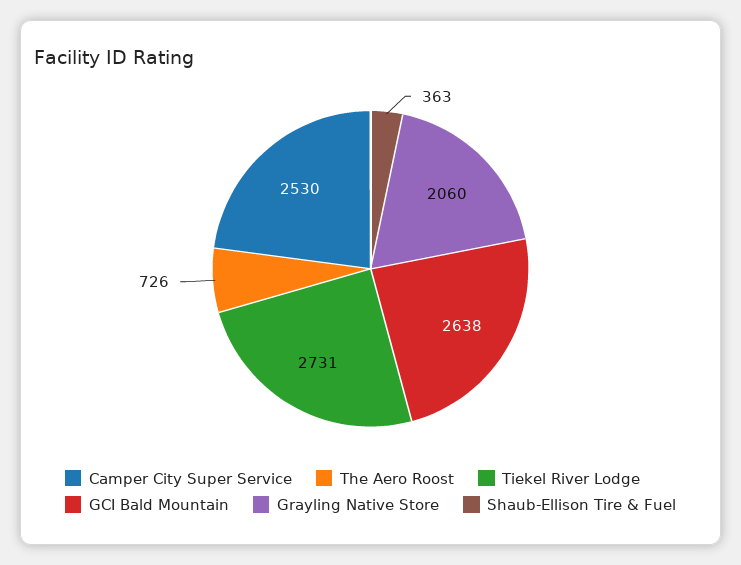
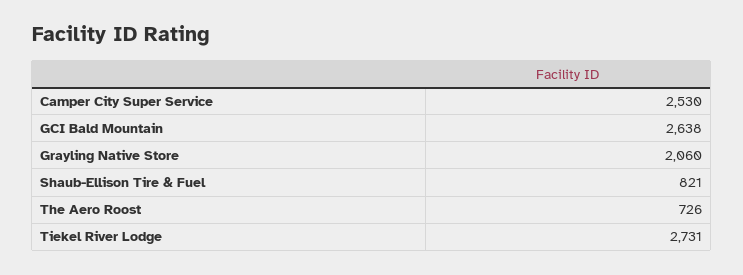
  {
    "Camper City Super Service": 2530,
    "The Aero Roost": 726,
    "Tiekel River Lodge": 2731,
    "GCI Bald Mountain": 2638,
    "Grayling Native Store": 2060,
-   "Shaub-Ellison Tire & Fuel": 363
+   "Shaub-Ellison Tire & Fuel": 821
  }

